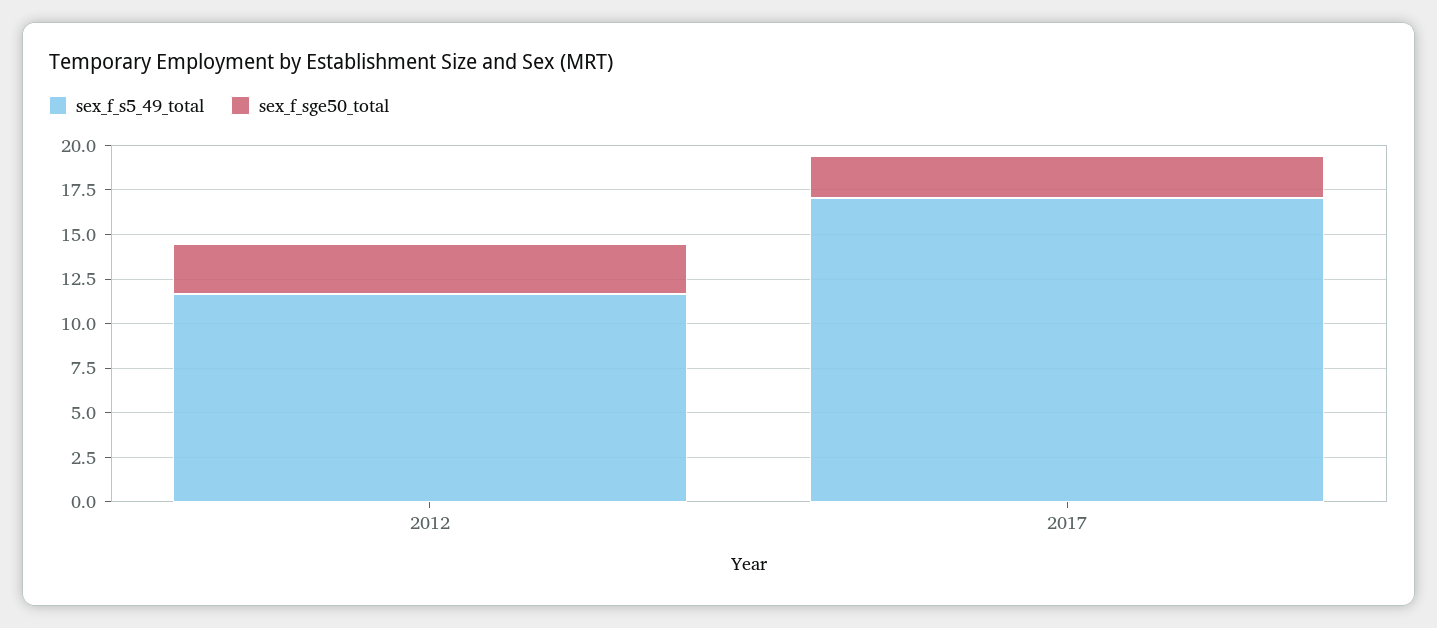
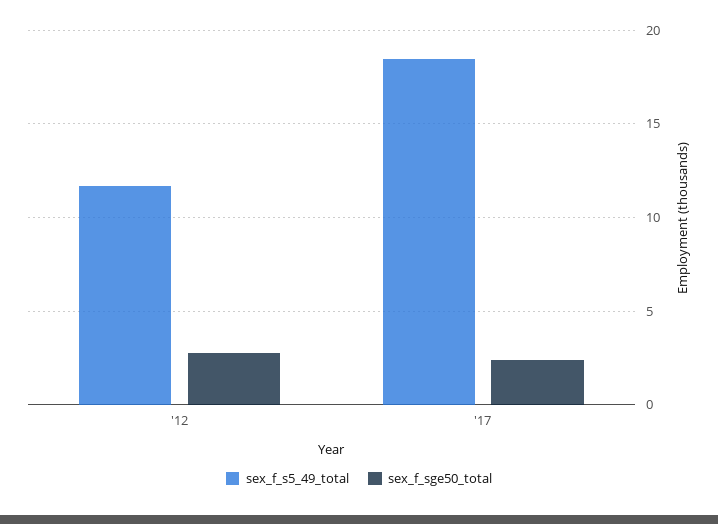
  {
    "sex_f_s5_49_total": {
      "2012": 11.5,
-     "2017": 17
+     "2017": 18.5
    },
    "sex_f_sge50_total": {
      "2012": 3,
      "2017": 2.5
    }
  }

